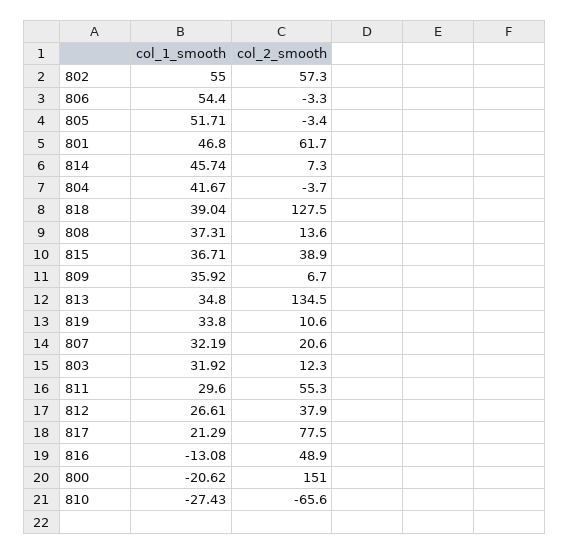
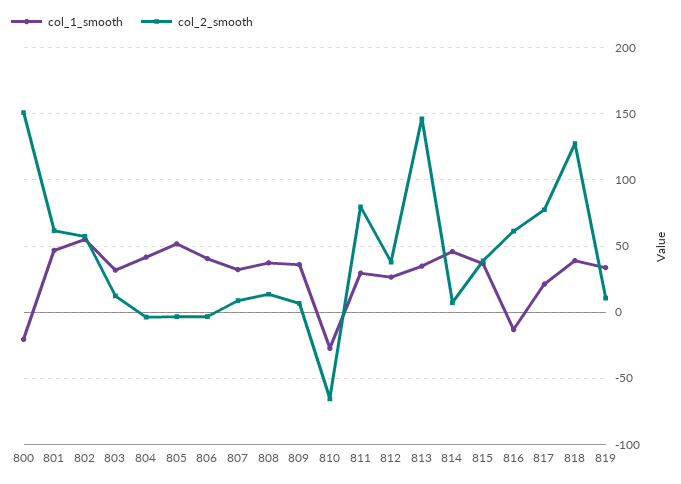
  {
    "col_1_smooth": {
      "802": 55,
-     "806": 54.4,
+     "806": 40,
      "805": 51.71,
      "801": 46.8,
      "814": 45.74,
      "804": 41.67,
      "818": 39.04,
      "808": 37.31,
      "815": 36.71,
      "809": 35.92,
      "813": 34.8,
      "819": 33.8,
      "807": 32.19,
      "803": 31.92,
      "811": 29.6,
      "812": 26.61,
      "817": 21.29,
      "816": -13.08,
      "800": -20.62,
      "810": -27.43
    },
    "col_2_smooth": {
      "802": 57.3,
      "806": -3.3,
      "805": -3.4,
      "801": 61.7,
      "814": 7.3,
      "804": -3.7,
      "818": 127.5,
      "808": 13.6,
      "815": 38.9,
      "809": 6.7,
-     "813": 134.5,
+     "813": 145,
      "819": 10.6,
-     "807": 20.6,
+     "807": 10,
      "803": 12.3,
-     "811": 55.3,
+     "811": 80,
      "812": 37.9,
      "817": 77.5,
-     "816": 48.9,
+     "816": 60,
      "800": 151,
      "810": -65.6
    }
  }

